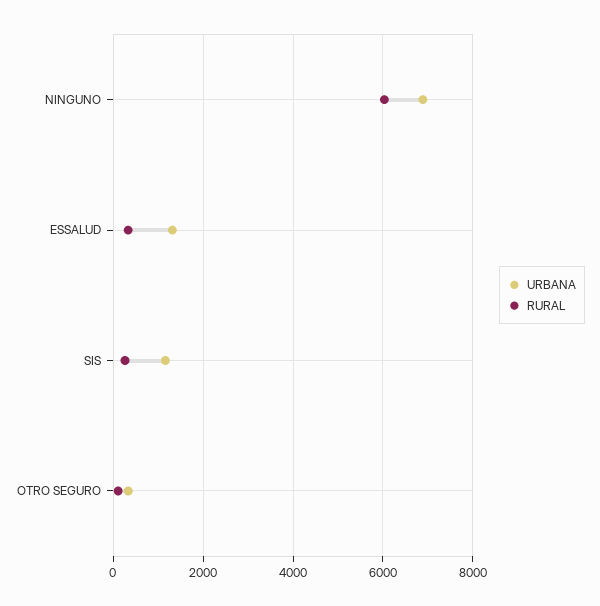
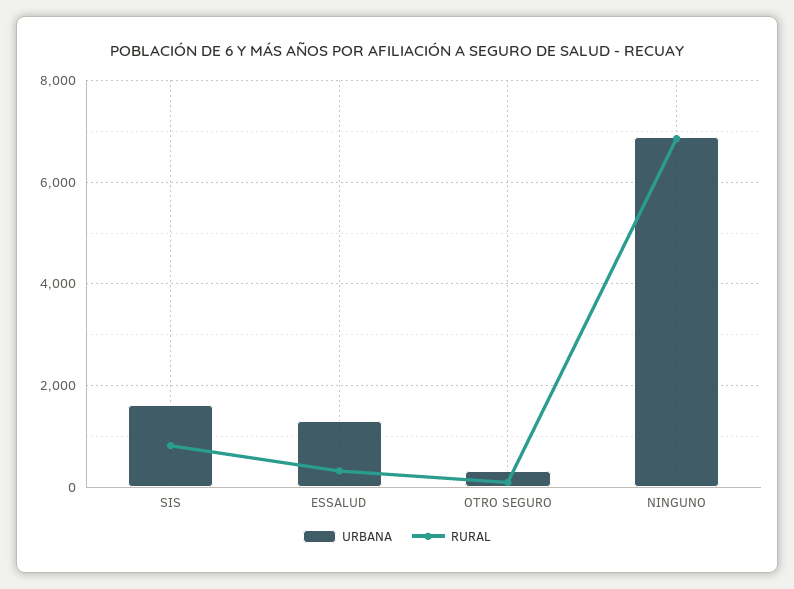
  {
    "URBANA": {
      "NINGUNO": 6800,
      "ESSALUD": 1400,
-     "SIS": 1200,
+     "SIS": 1600,
      "OTRO SEGURO": 400
    },
    "RURAL": {
-     "NINGUNO": 6000,
+     "NINGUNO": 6800,
      "ESSALUD": 400,
-     "SIS": 200,
+     "SIS": 800,
      "OTRO SEGURO": 200
    }
  }

